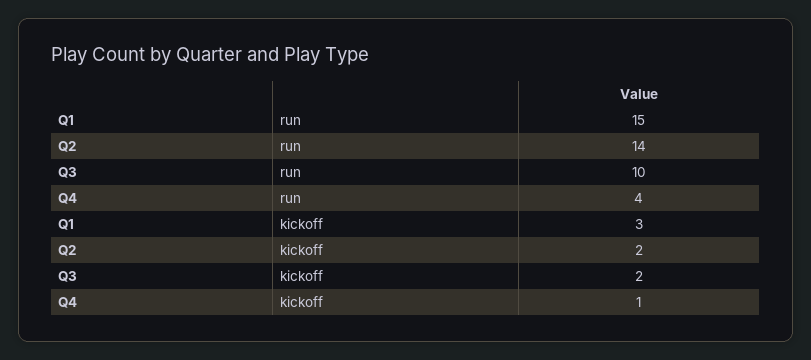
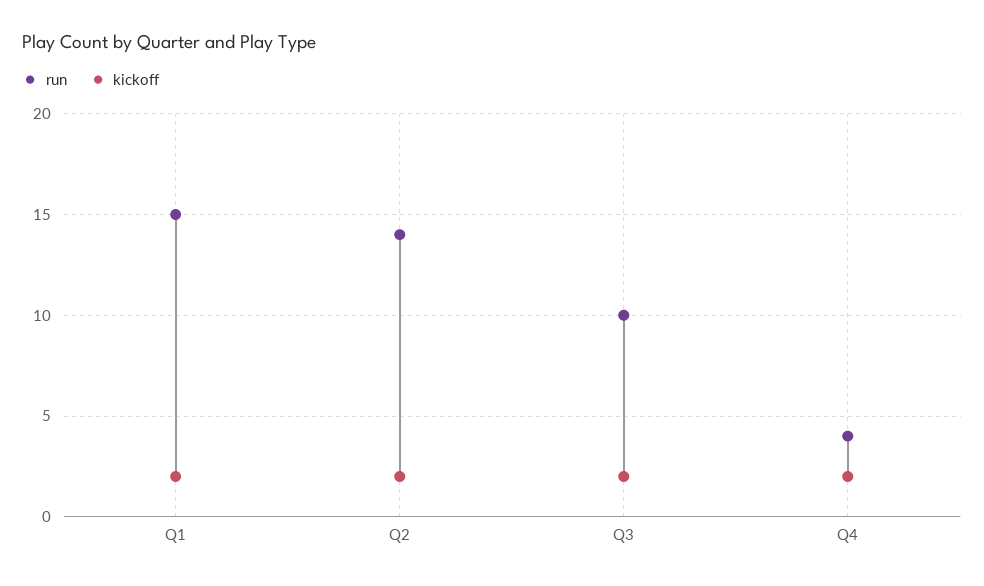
  {
    "run": {
      "Q1": 15,
      "Q2": 14,
      "Q3": 10,
      "Q4": 4
    },
    "kickoff": {
-     "Q1": 3,
+     "Q1": 2,
      "Q2": 2,
      "Q3": 2,
-     "Q4": 1
+     "Q4": 2
    }
  }

